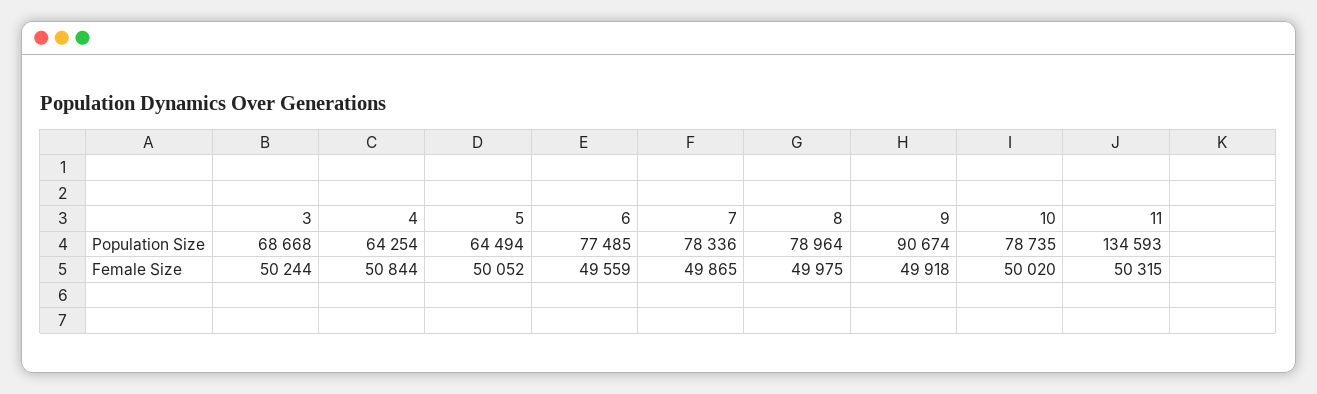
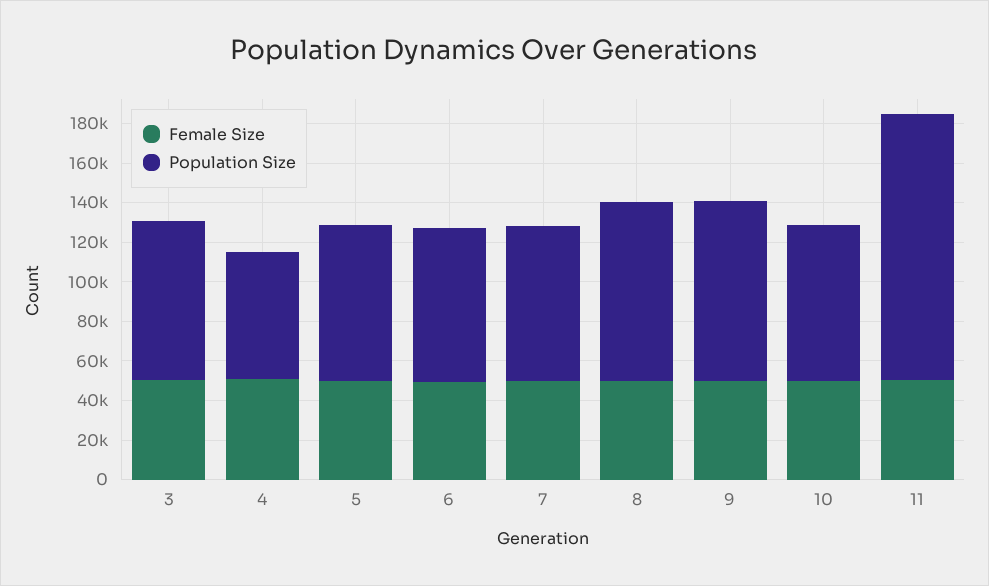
  {
    "Population Size": {
-     "3": 68668,
+     "3": 80000,
      "4": 64254,
-     "5": 64494,
+     "5": 80000,
      "6": 77485,
      "7": 78336,
-     "8": 78964,
+     "8": 90000,
      "9": 90674,
      "10": 78735,
      "11": 134593
    },
    "Female Size": {
      "3": 50244,
      "4": 50844,
      "5": 50052,
      "6": 49559,
      "7": 49865,
      "8": 49975,
      "9": 49918,
      "10": 50020,
      "11": 50315
    }
  }

